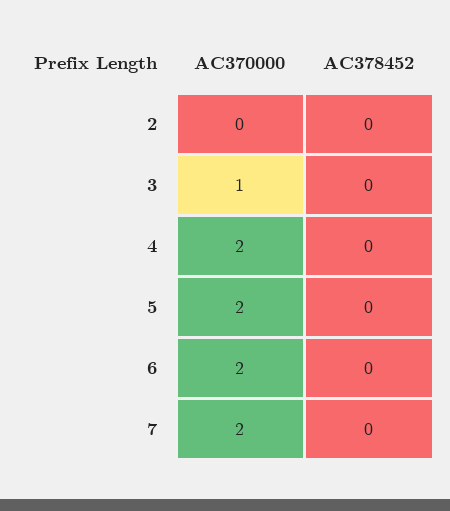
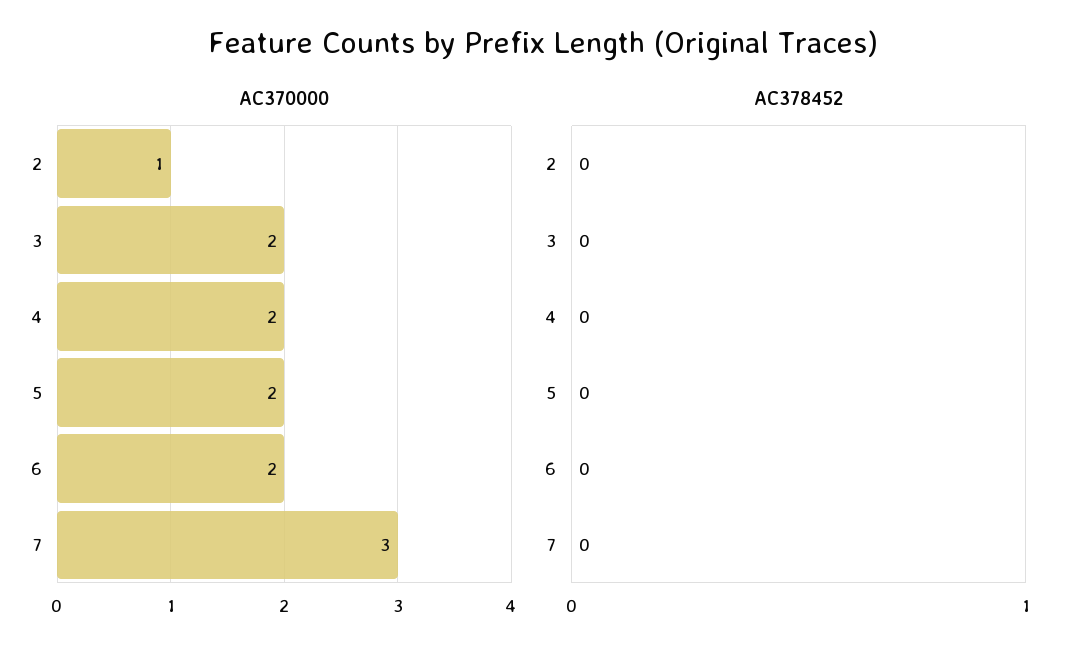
  {
    "AC370000": {
-     "2": 0,
+     "2": 1,
-     "3": 1,
+     "3": 2,
      "4": 2,
      "5": 2,
      "6": 2,
-     "7": 2
+     "7": 3
    },
    "AC378452": {
      "2": 0,
      "3": 0,
      "4": 0,
      "5": 0,
      "6": 0,
      "7": 0
    }
  }

